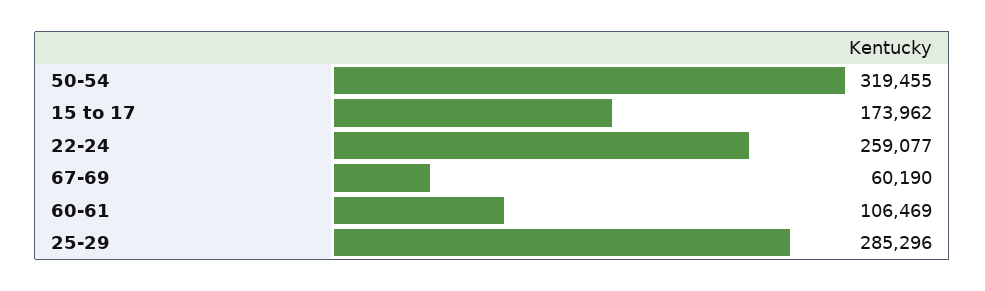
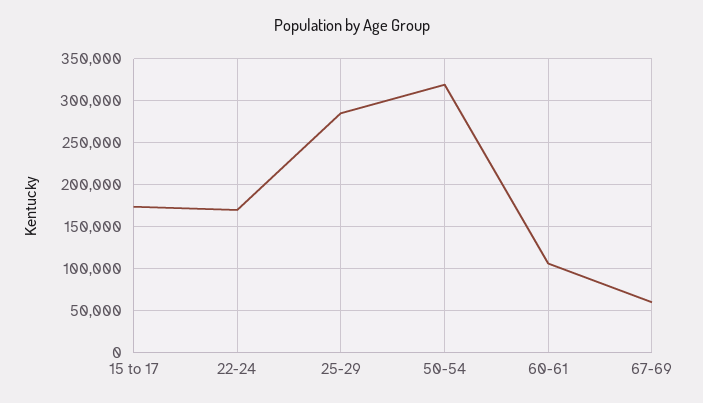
  {
    "50-54": 319455,
    "15 to 17": 173962,
-   "22-24": 259077,
+   "22-24": 170000,
    "67-69": 60190,
    "60-61": 106469,
    "25-29": 285296
  }

